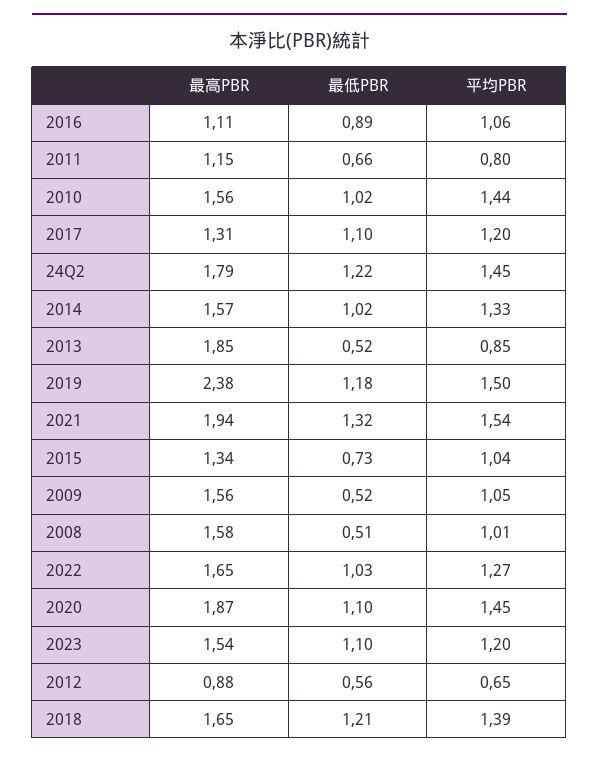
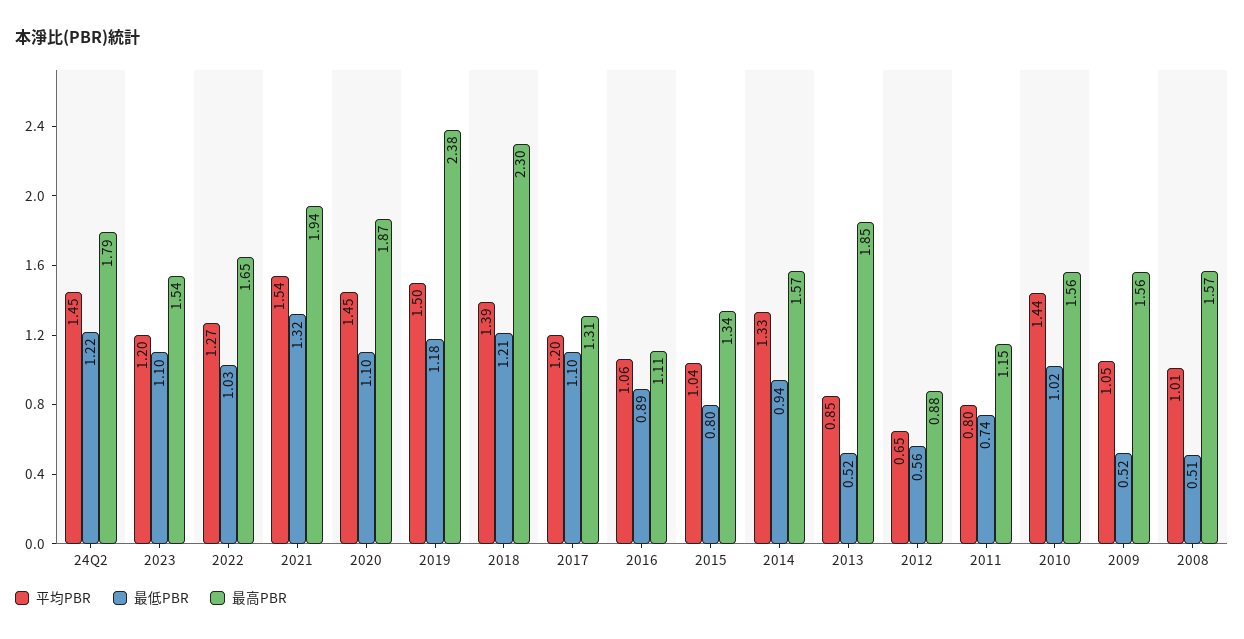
  {
    "最高PBR": {
      "2016": 1.11,
      "2011": 1.15,
      "2010": 1.56,
      "2017": 1.31,
      "24Q2": 1.79,
      "2014": 1.57,
      "2013": 1.85,
      "2019": 2.38,
      "2021": 1.94,
      "2015": 1.34,
      "2009": 1.56,
-     "2008": 1.58,
+     "2008": 1.57,
      "2022": 1.65,
      "2020": 1.87,
      "2023": 1.54,
      "2012": 0.88,
-     "2018": 1.65
+     "2018": 2.3
    },
    "最低PBR": {
      "2016": 0.89,
-     "2011": 0.66,
+     "2011": 0.74,
      "2010": 1.02,
      "2017": 1.1,
      "24Q2": 1.22,
-     "2014": 1.02,
+     "2014": 0.94,
      "2013": 0.52,
      "2019": 1.18,
      "2021": 1.32,
-     "2015": 0.73,
+     "2015": 0.8,
      "2009": 0.52,
      "2008": 0.51,
      "2022": 1.03,
      "2020": 1.1,
      "2023": 1.1,
      "2012": 0.56,
      "2018": 1.21
    },
    "平均PBR": {
      "2016": 1.06,
      "2011": 0.8,
      "2010": 1.44,
      "2017": 1.2,
      "24Q2": 1.45,
      "2014": 1.33,
      "2013": 0.85,
      "2019": 1.5,
      "2021": 1.54,
      "2015": 1.04,
      "2009": 1.05,
      "2008": 1.01,
      "2022": 1.27,
      "2020": 1.45,
      "2023": 1.2,
      "2012": 0.65,
      "2018": 1.39
    }
  }

